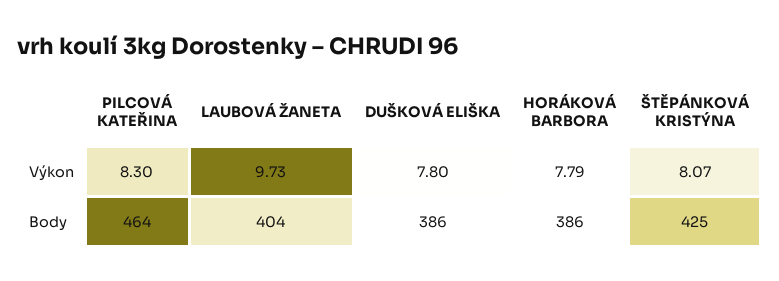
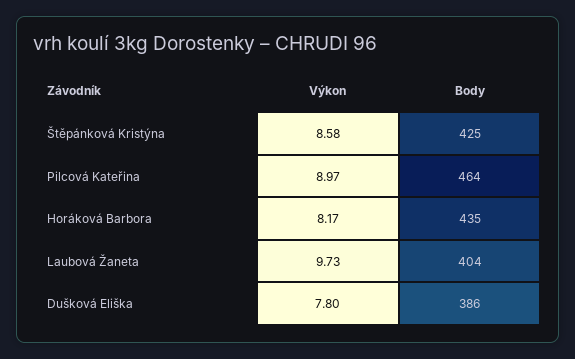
  {
    "PILCOVÁ KATEŘINA": {
-     "Výkon": 8.3,
+     "Výkon": 8.97,
      "Body": 464
    },
    "LAUBOVÁ ŽANETA": {
      "Výkon": 9.73,
      "Body": 404
    },
    "DUŠKOVÁ ELIŠKA": {
      "Výkon": 7.8,
      "Body": 386
    },
    "HORÁKOVÁ BARBORA": {
-     "Výkon": 7.79,
+     "Výkon": 8.17,
-     "Body": 386
+     "Body": 435
    },
    "ŠTĚPÁNKOVÁ KRISTÝNA": {
-     "Výkon": 8.07,
+     "Výkon": 8.58,
      "Body": 425
    }
  }

